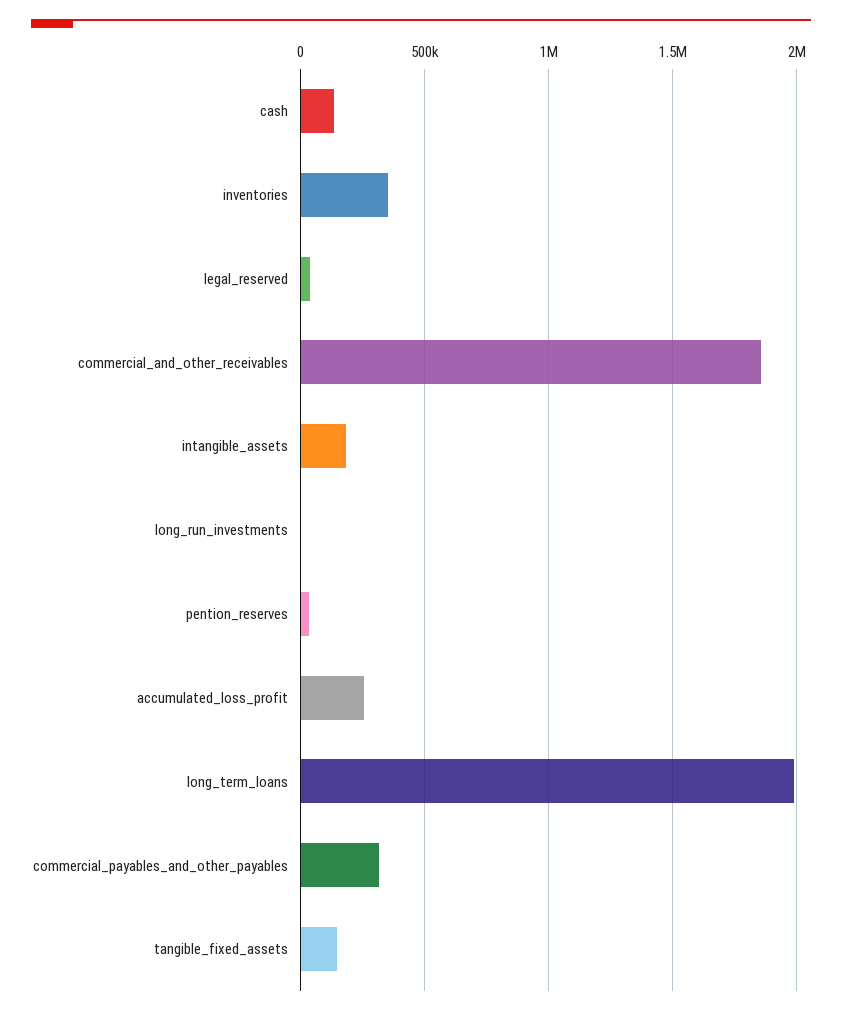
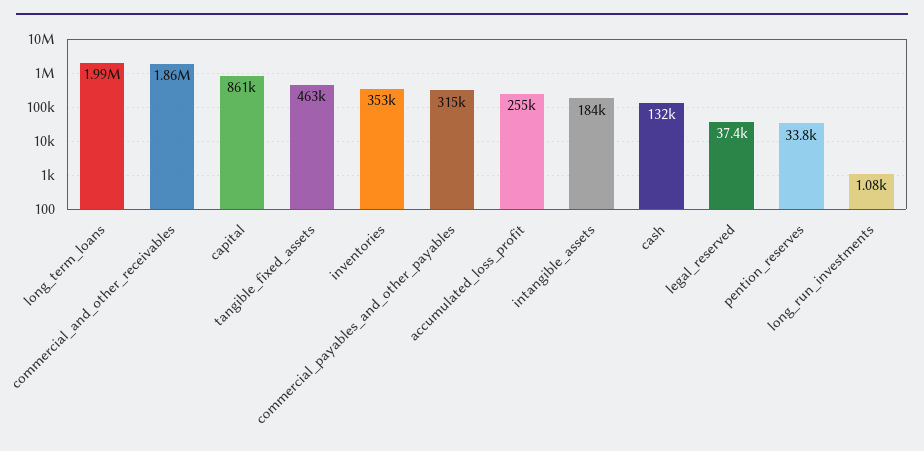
  {
    "cash": 132000,
    "inventories": 353000,
    "legal_reserved": 37400,
    "commercial_and_other_receivables": 1860000,
    "intangible_assets": 184000,
    "long_run_investments": 1080,
    "pention_reserves": 33800,
    "accumulated_loss_profit": 255000,
    "long_term_loans": 1990000,
    "commercial_payables_and_other_payables": 315000,
-   "tangible_fixed_assets": 150000
+   "tangible_fixed_assets": 463000,
+   "capital": 861000
  }

